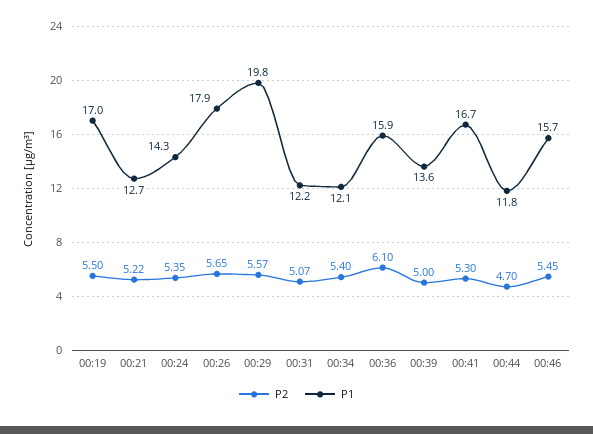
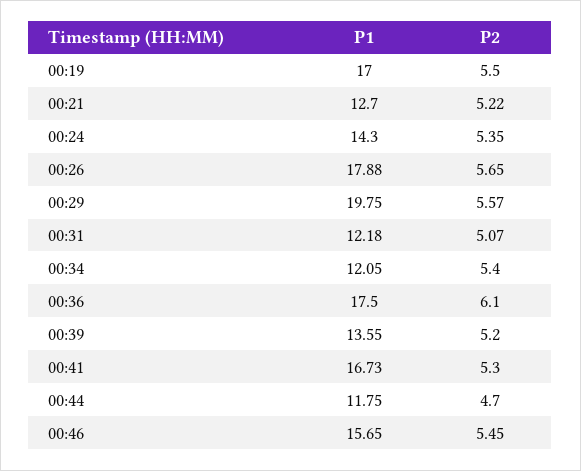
  {
    "P2": {
      "00:19": 5.5,
      "00:21": 5.22,
      "00:24": 5.35,
      "00:26": 5.65,
      "00:29": 5.57,
      "00:31": 5.07,
      "00:34": 5.4,
      "00:36": 6.1,
-     "00:39": 5,
+     "00:39": 5.2,
      "00:41": 5.3,
      "00:44": 4.7,
      "00:46": 5.45
    },
    "P1": {
      "00:19": 17,
      "00:21": 12.7,
      "00:24": 14.3,
      "00:26": 17.88,
      "00:29": 19.75,
      "00:31": 12.18,
      "00:34": 12.05,
-     "00:36": 15.9,
+     "00:36": 17.5,
      "00:39": 13.55,
      "00:41": 16.73,
      "00:44": 11.75,
      "00:46": 15.65
    }
  }

